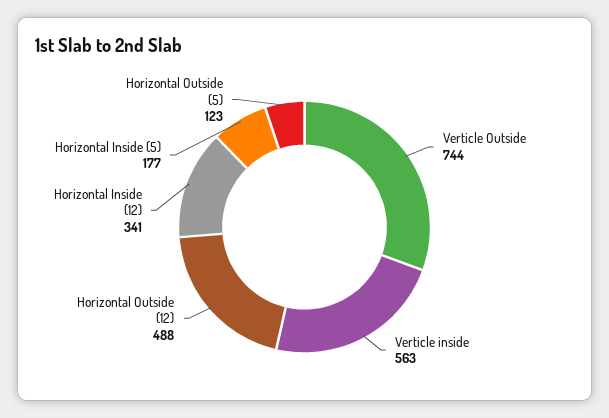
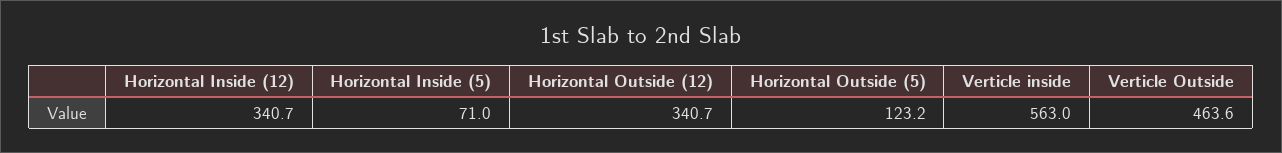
  {
-   "Verticle Outside": 744,
+   "Verticle Outside": 463.6,
    "Verticle inside": 563,
-   "Horizontal Outside (12)": 488,
+   "Horizontal Outside (12)": 340.7,
    "Horizontal Inside (12)": 340.7,
-   "Horizontal Inside (5)": 177,
+   "Horizontal Inside (5)": 71,
    "Horizontal Outside (5)": 123.2
  }

